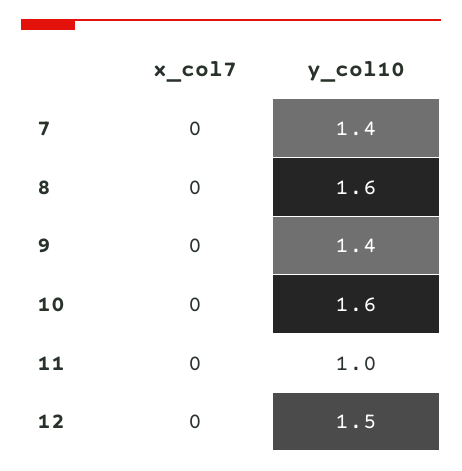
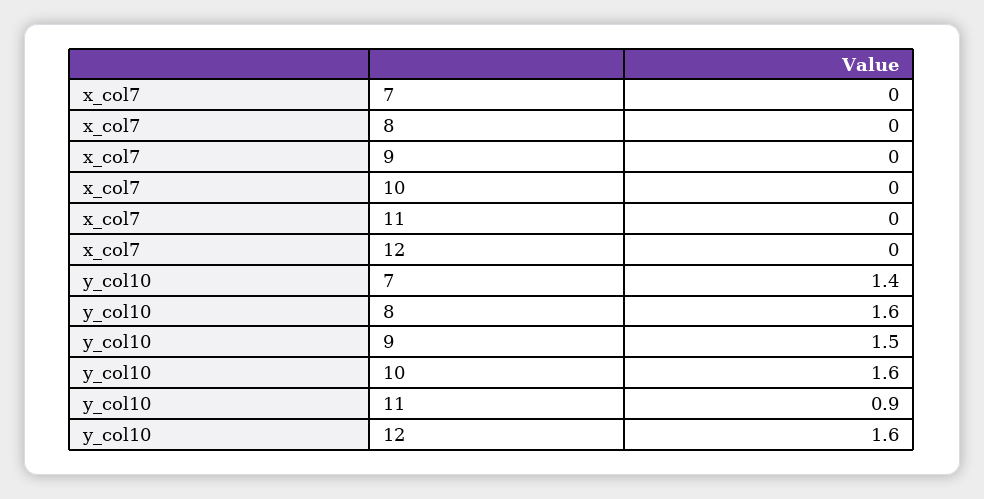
  {
    "x_col7": {
      "7": 0,
      "8": 0,
      "9": 0,
      "10": 0,
      "11": 0,
      "12": 0
    },
    "y_col10": {
      "7": 1.4,
      "8": 1.6,
-     "9": 1.4,
+     "9": 1.5,
      "10": 1.6,
-     "11": 1,
+     "11": 0.9,
-     "12": 1.5
+     "12": 1.6
    }
  }

